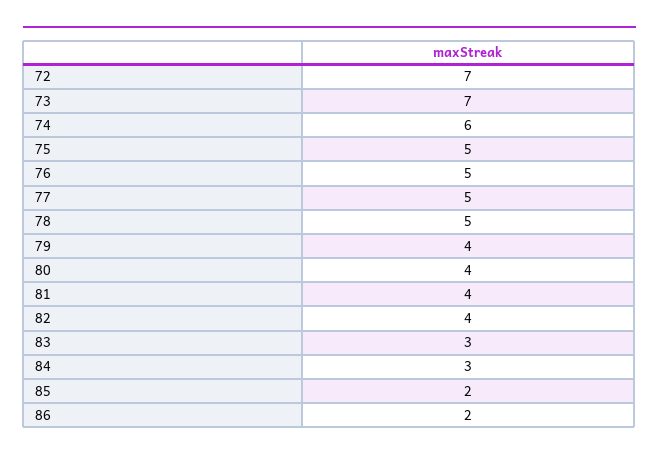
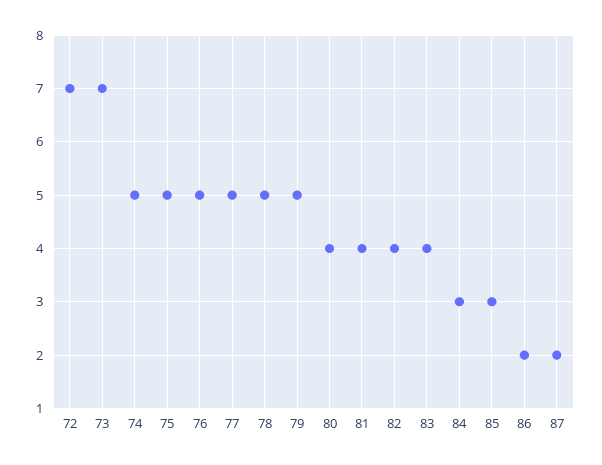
  {
    "72": 7,
    "73": 7,
-   "74": 6,
+   "74": 5,
    "75": 5,
    "76": 5,
    "77": 5,
    "78": 5,
-   "79": 4,
+   "79": 5,
    "80": 4,
    "81": 4,
    "82": 4,
-   "83": 3,
+   "83": 4,
    "84": 3,
-   "85": 2,
+   "85": 3,
-   "86": 2
+   "86": 2,
+   "87": 2
  }

